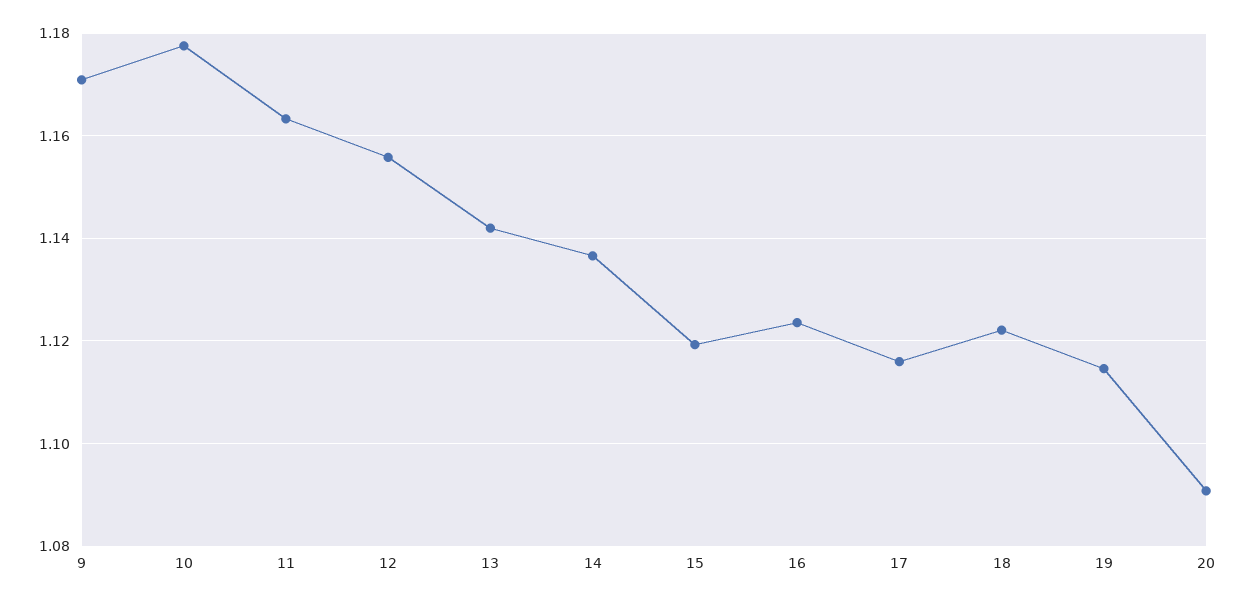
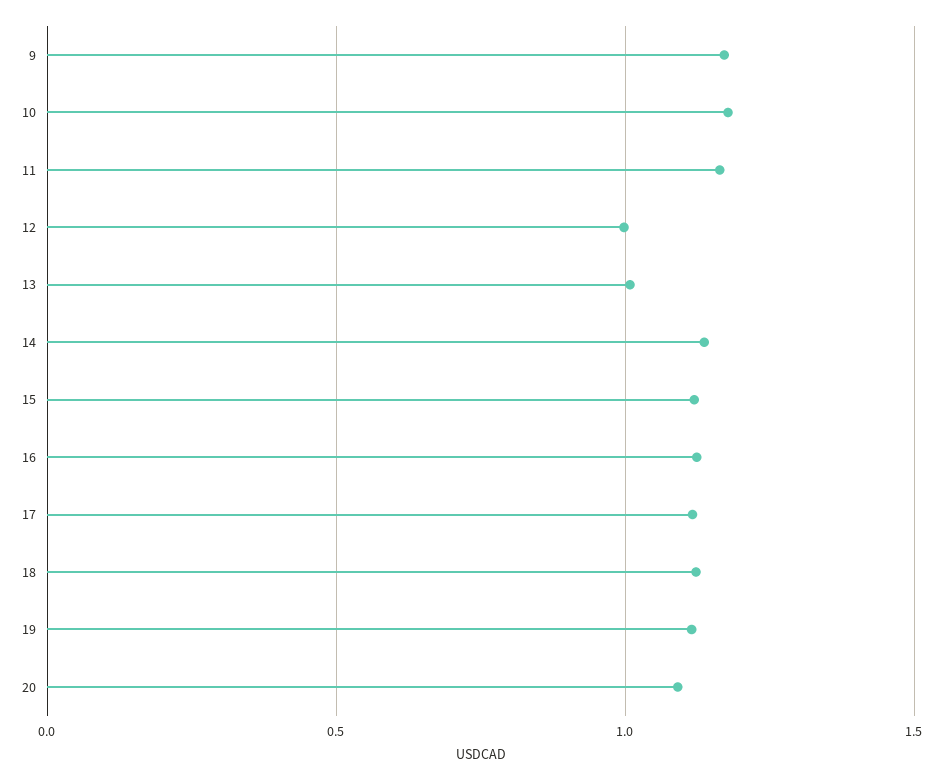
  {
    "9": 1.17,
    "10": 1.178,
    "11": 1.164,
-   "12": 1.156,
+   "12": 1,
-   "13": 1.142,
+   "13": 1,
    "14": 1.136,
    "15": 1.12,
    "16": 1.124,
    "17": 1.116,
    "18": 1.122,
    "19": 1.114,
    "20": 1.09
  }

